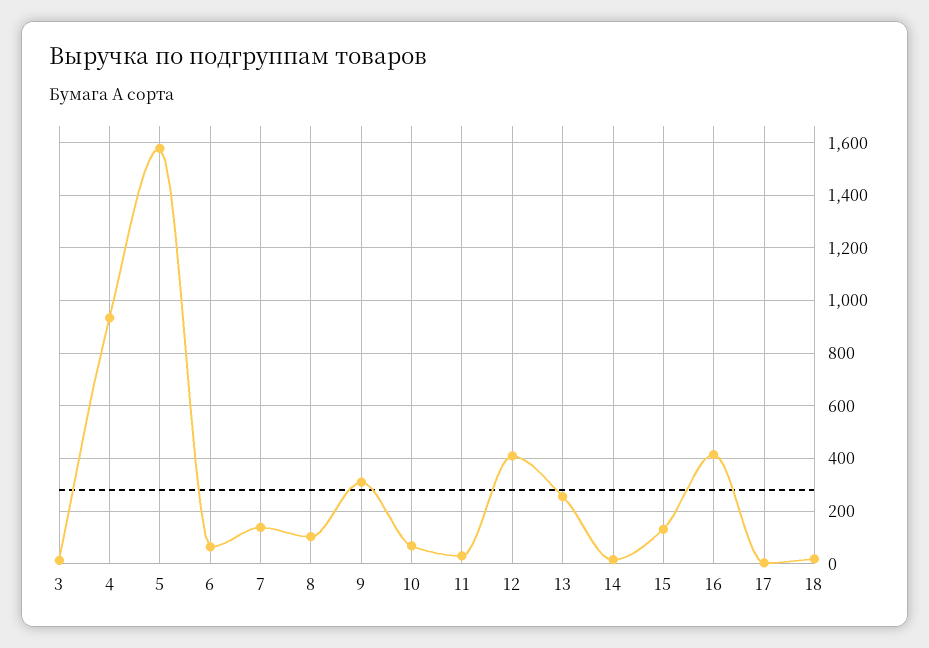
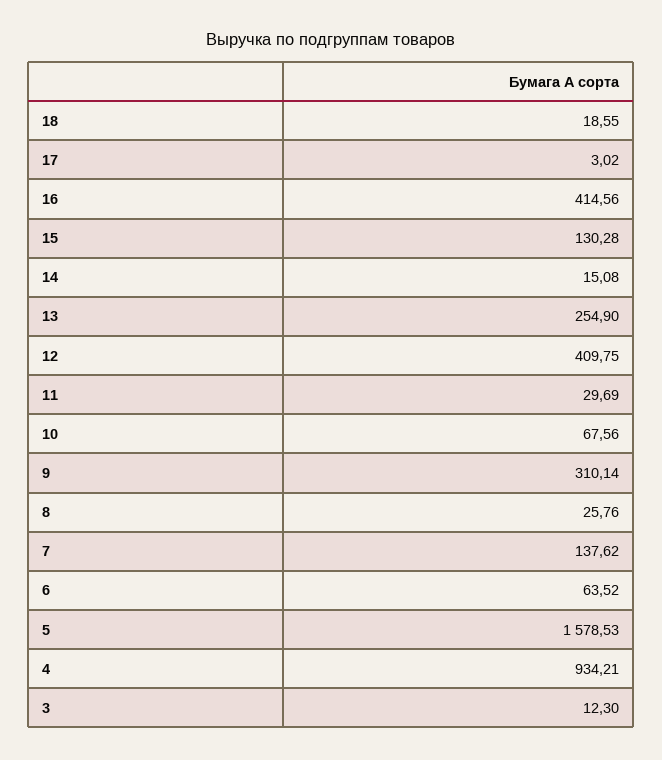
  {
    "3": 12.3,
    "4": 934.21,
    "5": 1578.53,
    "6": 63.52,
    "7": 137.62,
-   "8": 100,
+   "8": 25.76,
    "9": 310.14,
    "10": 67.56,
    "11": 29.69,
    "12": 409.75,
    "13": 254.9,
    "14": 15.08,
    "15": 130.28,
    "16": 414.56,
    "17": 3.02,
    "18": 18.55
  }

